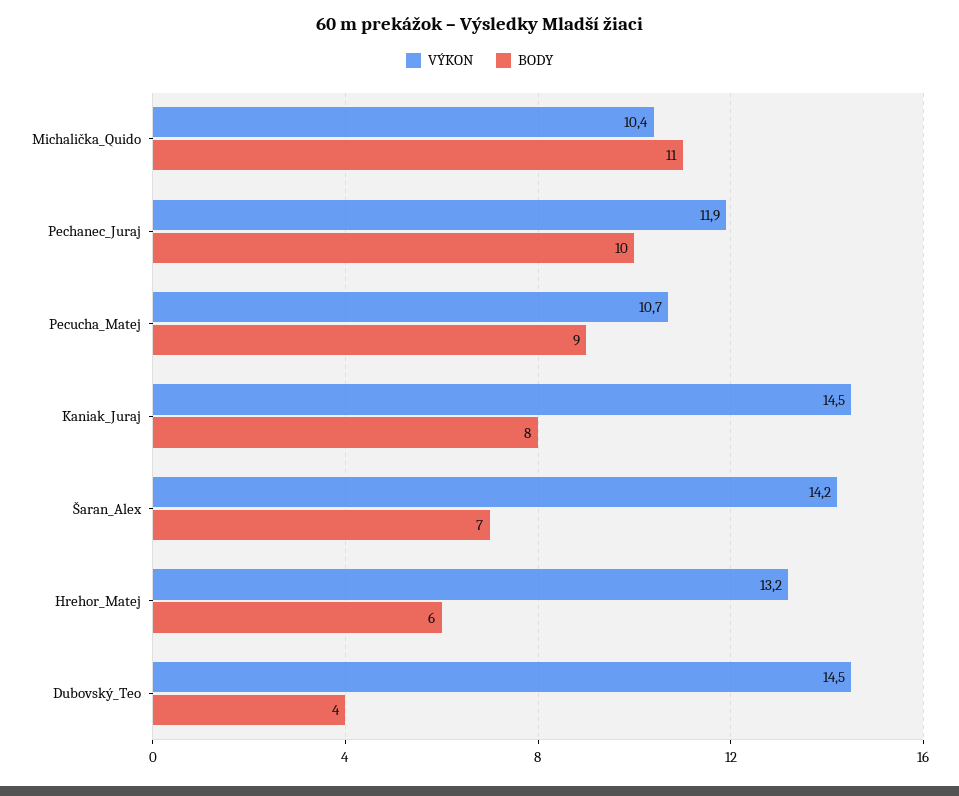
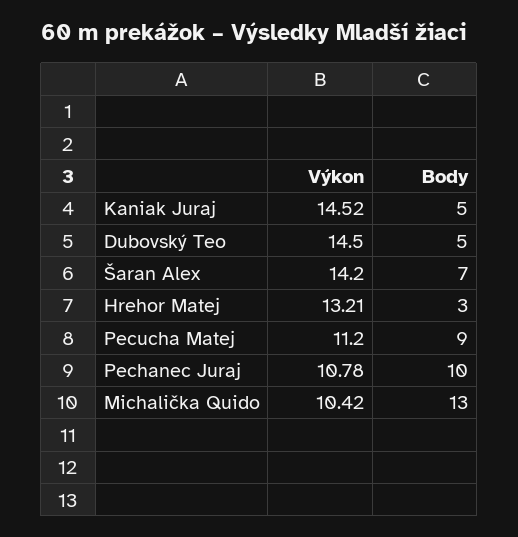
  {
    "VÝKON": {
      "Michalička_Quido": 10.42,
-     "Pechanec_Juraj": 11.9,
+     "Pechanec_Juraj": 10.78,
-     "Pecucha_Matej": 10.7,
+     "Pecucha_Matej": 11.2,
      "Kaniak_Juraj": 14.52,
      "Šaran_Alex": 14.2,
      "Hrehor_Matej": 13.21,
      "Dubovský_Teo": 14.5
    },
    "BODY": {
-     "Michalička_Quido": 11,
+     "Michalička_Quido": 13,
      "Pechanec_Juraj": 10,
      "Pecucha_Matej": 9,
-     "Kaniak_Juraj": 8,
+     "Kaniak_Juraj": 5,
      "Šaran_Alex": 7,
-     "Hrehor_Matej": 6,
+     "Hrehor_Matej": 3,
-     "Dubovský_Teo": 4
+     "Dubovský_Teo": 5
    }
  }

